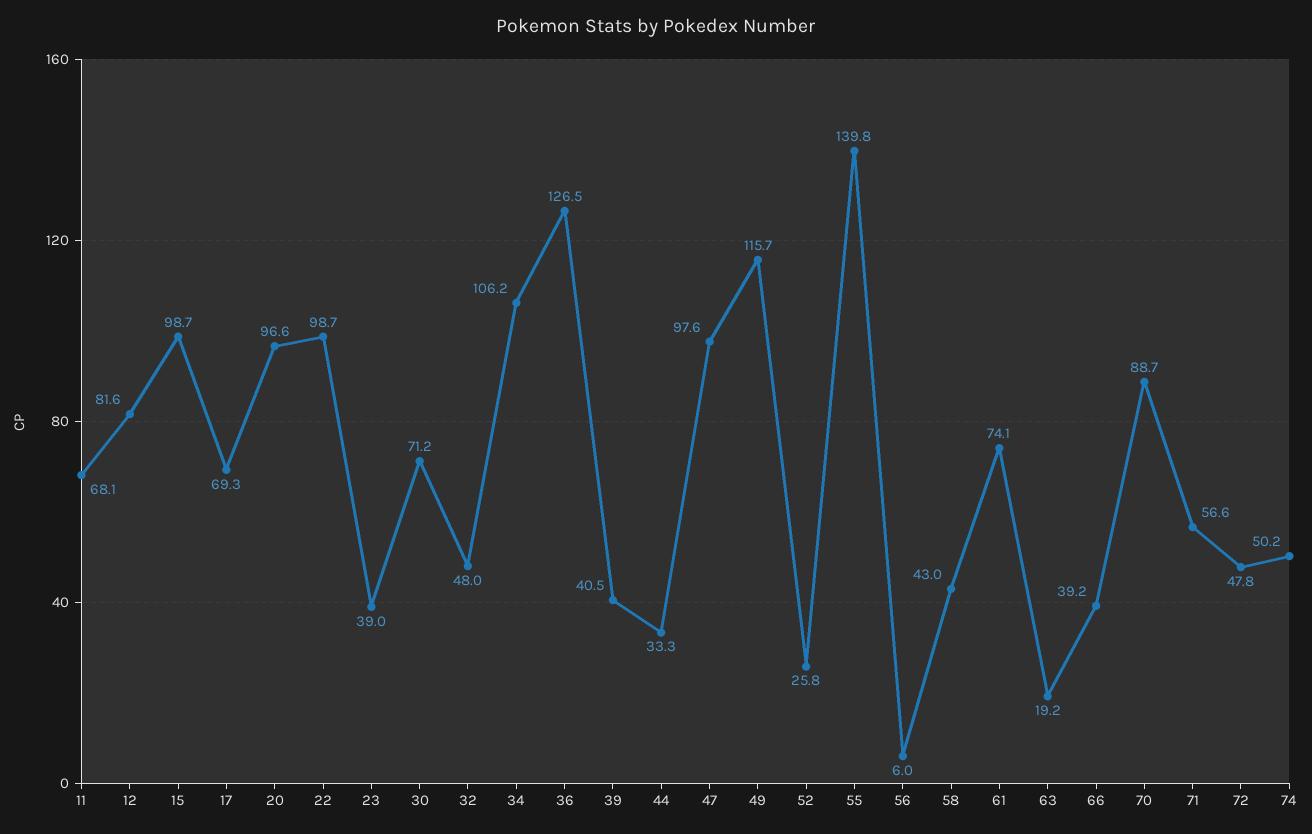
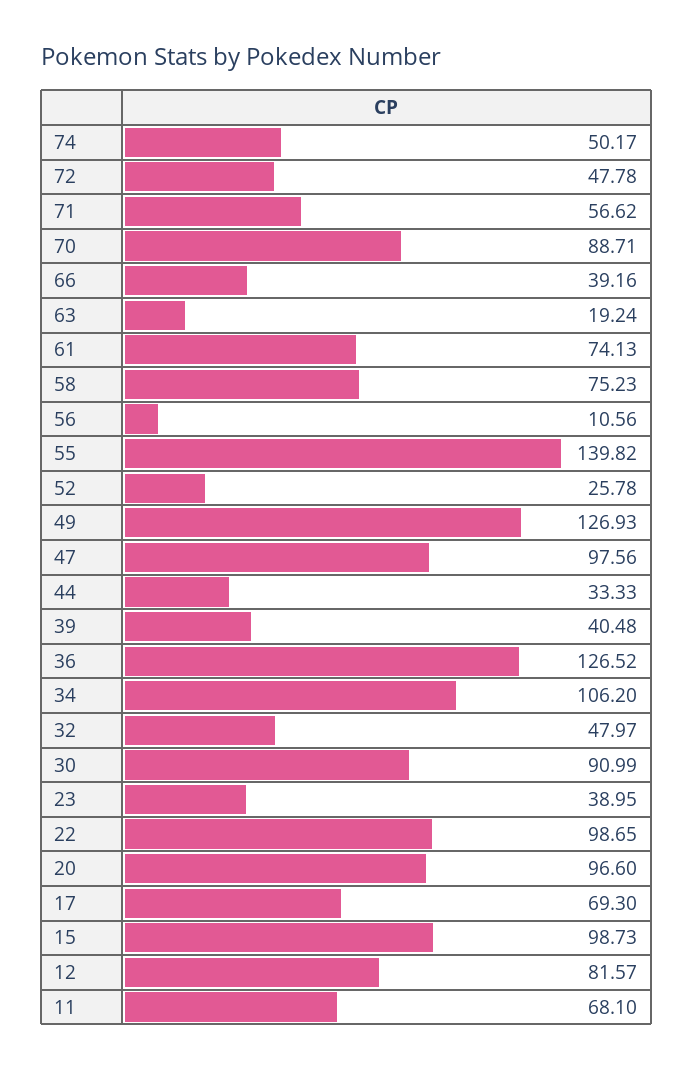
  {
    "11": 68.1,
    "12": 81.57,
    "15": 98.73,
    "17": 69.3,
    "20": 96.6,
    "22": 98.65,
    "23": 38.95,
-   "30": 71.2,
+   "30": 90.99,
    "32": 47.97,
    "34": 106.2,
    "36": 126.52,
    "39": 40.48,
    "44": 33.33,
    "47": 97.56,
-   "49": 115.7,
+   "49": 126.93,
    "52": 25.78,
    "55": 139.82,
-   "56": 6,
+   "56": 10.56,
-   "58": 43,
+   "58": 75.23,
    "61": 74.13,
    "63": 19.24,
    "66": 39.16,
    "70": 88.71,
    "71": 56.62,
    "72": 47.78,
    "74": 50.17
  }

